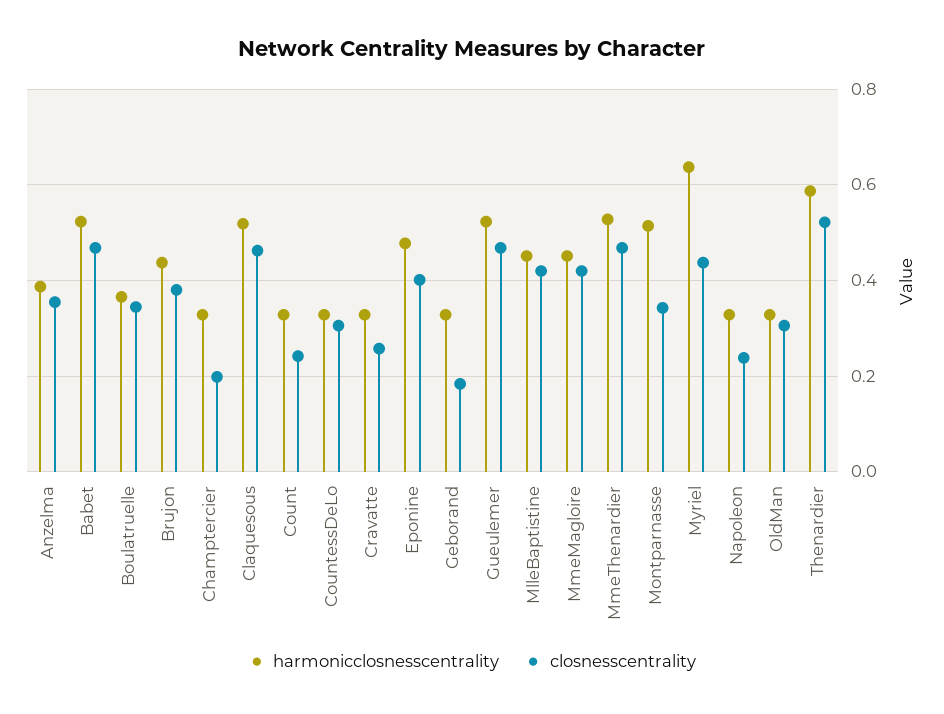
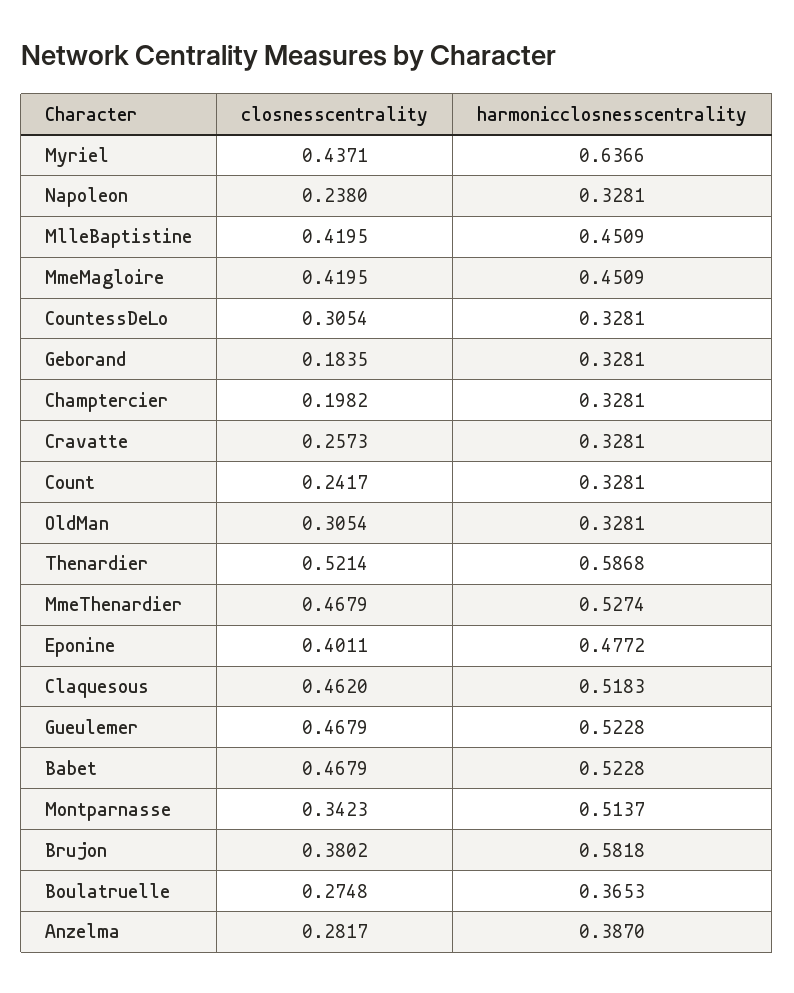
  {
    "harmonicclosnesscentrality": {
      "Anzelma": 0.387,
      "Babet": 0.5228,
      "Boulatruelle": 0.3653,
-     "Brujon": 0.44,
+     "Brujon": 0.5818,
      "Champtercier": 0.3281,
      "Claquesous": 0.5183,
      "Count": 0.3281,
      "CountessDeLo": 0.3281,
      "Cravatte": 0.3281,
      "Eponine": 0.4772,
      "Geborand": 0.3281,
      "Gueulemer": 0.5228,
      "MlleBaptistine": 0.4509,
      "MmeMagloire": 0.4509,
      "MmeThenardier": 0.5274,
      "Montparnasse": 0.5137,
      "Myriel": 0.6366,
      "Napoleon": 0.3281,
      "OldMan": 0.3281,
      "Thenardier": 0.5868
    },
    "closnesscentrality": {
-     "Anzelma": 0.36,
+     "Anzelma": 0.2817,
      "Babet": 0.4679,
-     "Boulatruelle": 0.34,
+     "Boulatruelle": 0.2748,
      "Brujon": 0.3802,
      "Champtercier": 0.1982,
      "Claquesous": 0.462,
      "Count": 0.2417,
      "CountessDeLo": 0.3054,
      "Cravatte": 0.2573,
      "Eponine": 0.4011,
      "Geborand": 0.1835,
      "Gueulemer": 0.4679,
      "MlleBaptistine": 0.4195,
      "MmeMagloire": 0.4195,
      "MmeThenardier": 0.4679,
      "Montparnasse": 0.3423,
      "Myriel": 0.4371,
      "Napoleon": 0.238,
      "OldMan": 0.3054,
      "Thenardier": 0.5214
    }
  }

